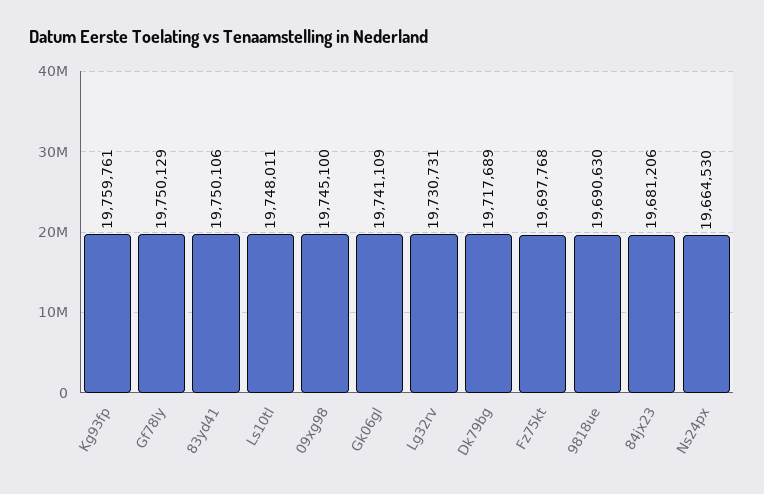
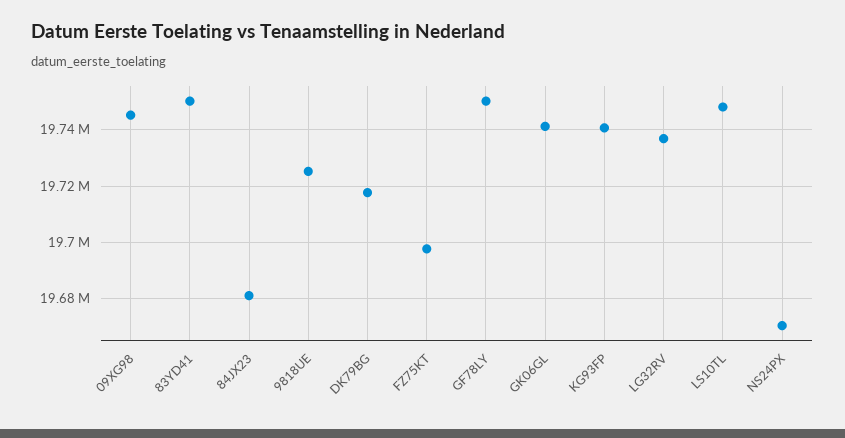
  {
-   "Kg93fp": 19759761,
+   "Kg93fp": 19740000,
    "Gf78ly": 19750129,
    "83yd41": 19750106,
    "Ls10tl": 19748011,
    "09xg98": 19745100,
    "Gk06gl": 19741109,
-   "Lg32rv": 19730731,
+   "Lg32rv": 19737500,
    "Dk79bg": 19717689,
    "Fz75kt": 19697768,
-   "9818ue": 19690630,
+   "9818ue": 19725000,
    "84jx23": 19681206,
-   "Ns24px": 19664530
+   "Ns24px": 19670000
  }

